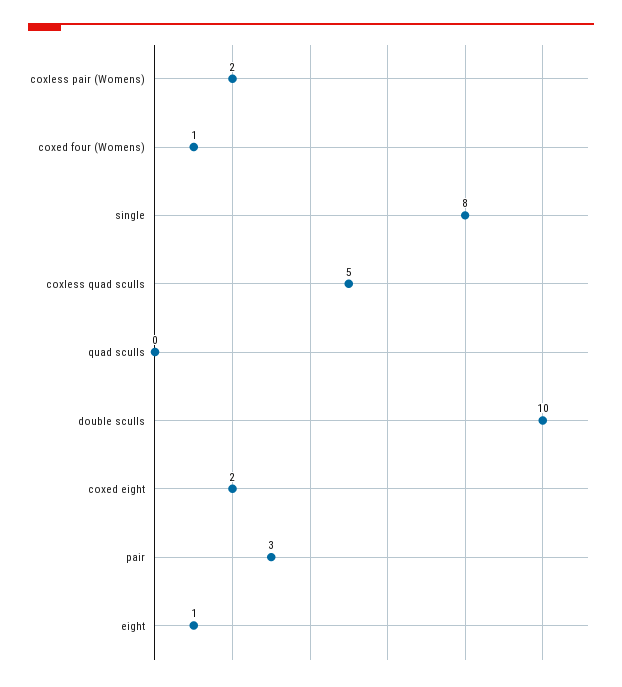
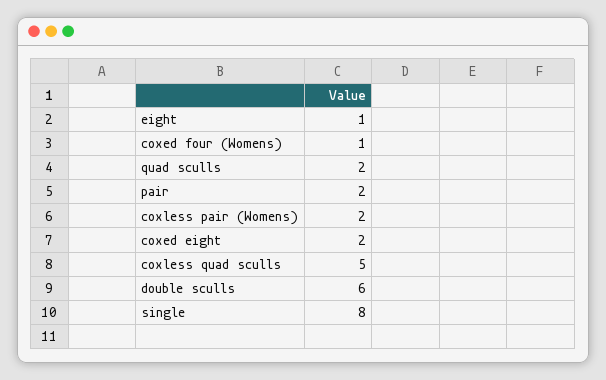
  {
    "coxless pair (Womens)": 2,
    "coxed four (Womens)": 1,
    "single": 8,
    "coxless quad sculls": 5,
-   "quad sculls": 0,
+   "quad sculls": 2,
-   "double sculls": 10,
+   "double sculls": 6,
    "coxed eight": 2,
-   "pair": 3,
+   "pair": 2,
    "eight": 1
  }

